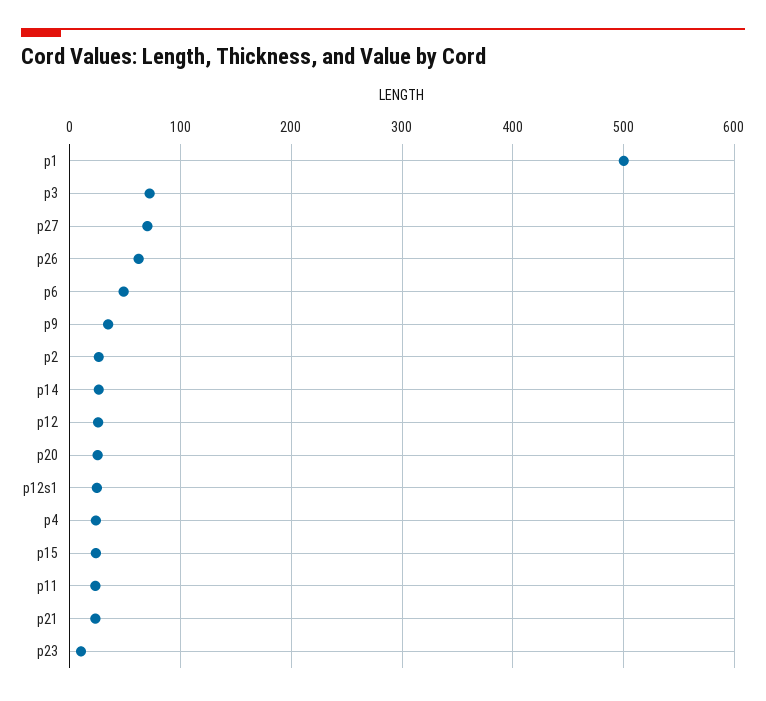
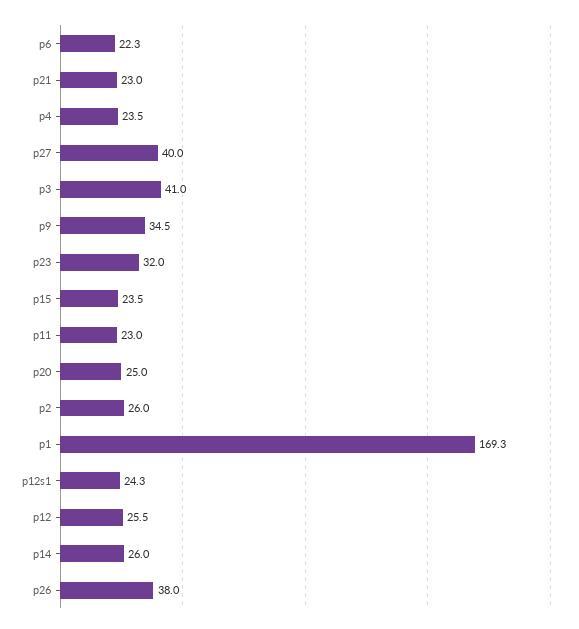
  {
-   "p1": 500,
+   "p1": 169.3,
-   "p3": 70,
+   "p3": 41,
-   "p27": 70,
+   "p27": 40,
-   "p26": 60,
+   "p26": 38,
-   "p6": 50,
+   "p6": 22.3,
    "p9": 34.5,
    "p2": 26,
    "p14": 26,
    "p12": 25.5,
    "p20": 25,
    "p12s1": 24.3,
    "p4": 23.5,
    "p15": 23.5,
    "p11": 23,
    "p21": 23,
-   "p23": 10
+   "p23": 32
  }

